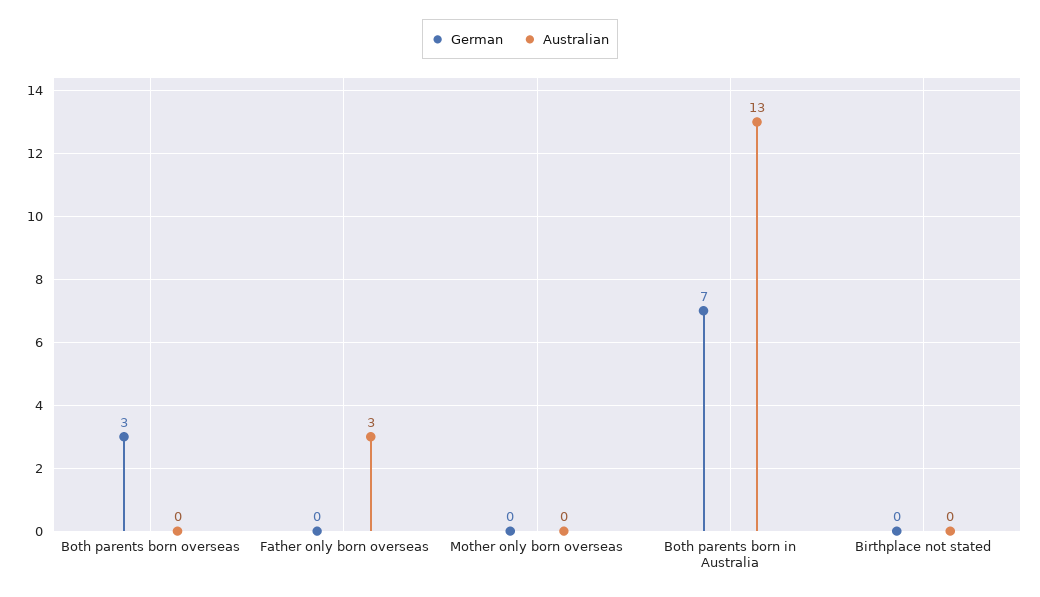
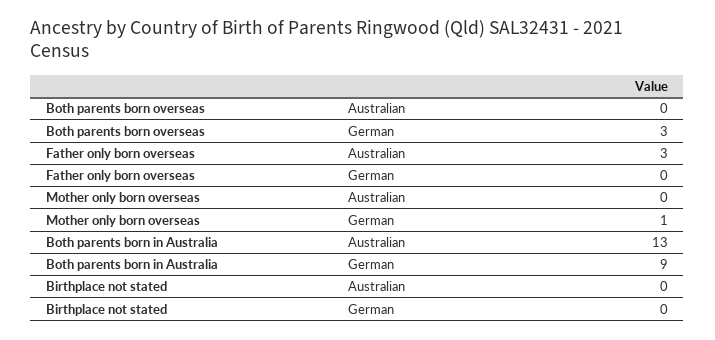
  {
    "German": {
      "Both parents born overseas": 3,
      "Father only born overseas": 0,
-     "Mother only born overseas": 0,
+     "Mother only born overseas": 1,
-     "Both parents born in Australia": 7,
+     "Both parents born in Australia": 9,
      "Birthplace not stated": 0
    },
    "Australian": {
      "Both parents born overseas": 0,
      "Father only born overseas": 3,
      "Mother only born overseas": 0,
      "Both parents born in Australia": 13,
      "Birthplace not stated": 0
    }
  }

